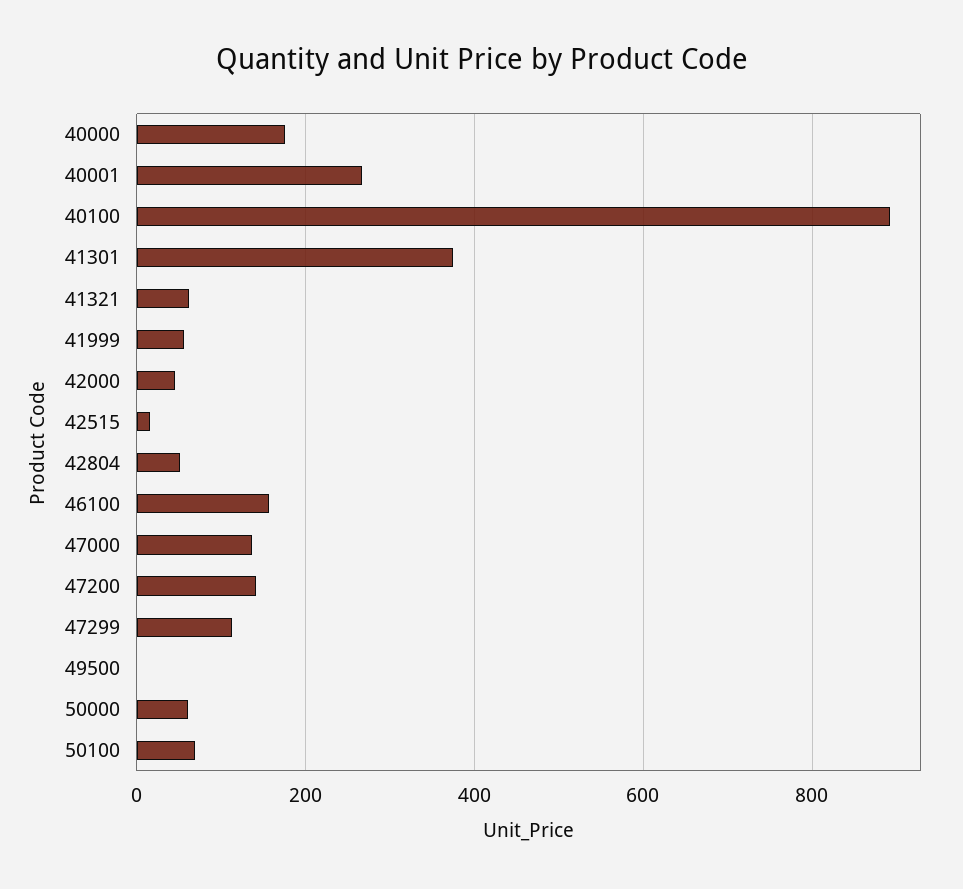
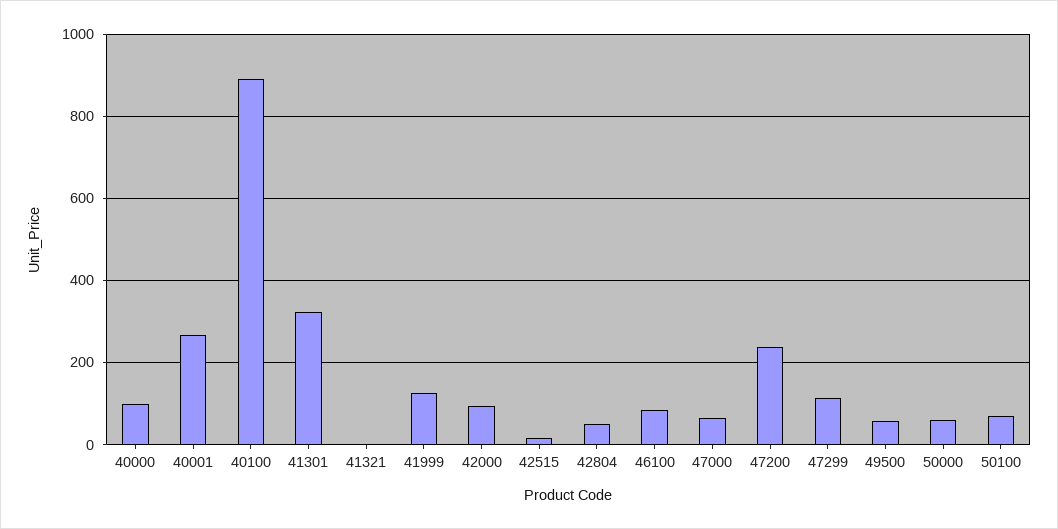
  {
-   "40000": 180,
+   "40000": 100,
    "40001": 260,
    "40100": 900,
-   "41301": 380,
+   "41301": 320,
-   "41321": 60,
+   "41321": 0,
-   "41999": 60,
+   "41999": 120,
-   "42000": 40,
+   "42000": 100,
    "42515": 20,
    "42804": 60,
-   "46100": 160,
+   "46100": 80,
-   "47000": 140,
+   "47000": 60,
-   "47200": 140,
+   "47200": 240,
    "47299": 120,
-   "49500": 0,
+   "49500": 60,
    "50000": 60,
    "50100": 60
  }

